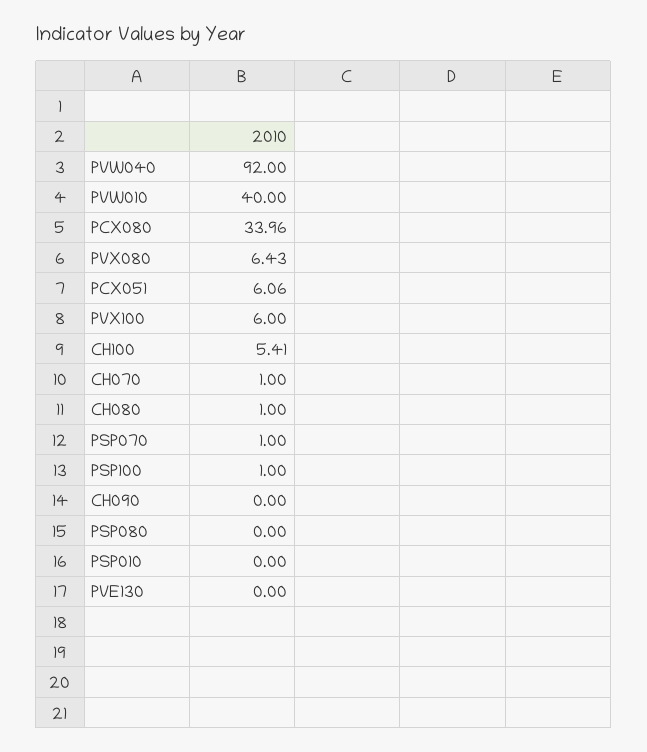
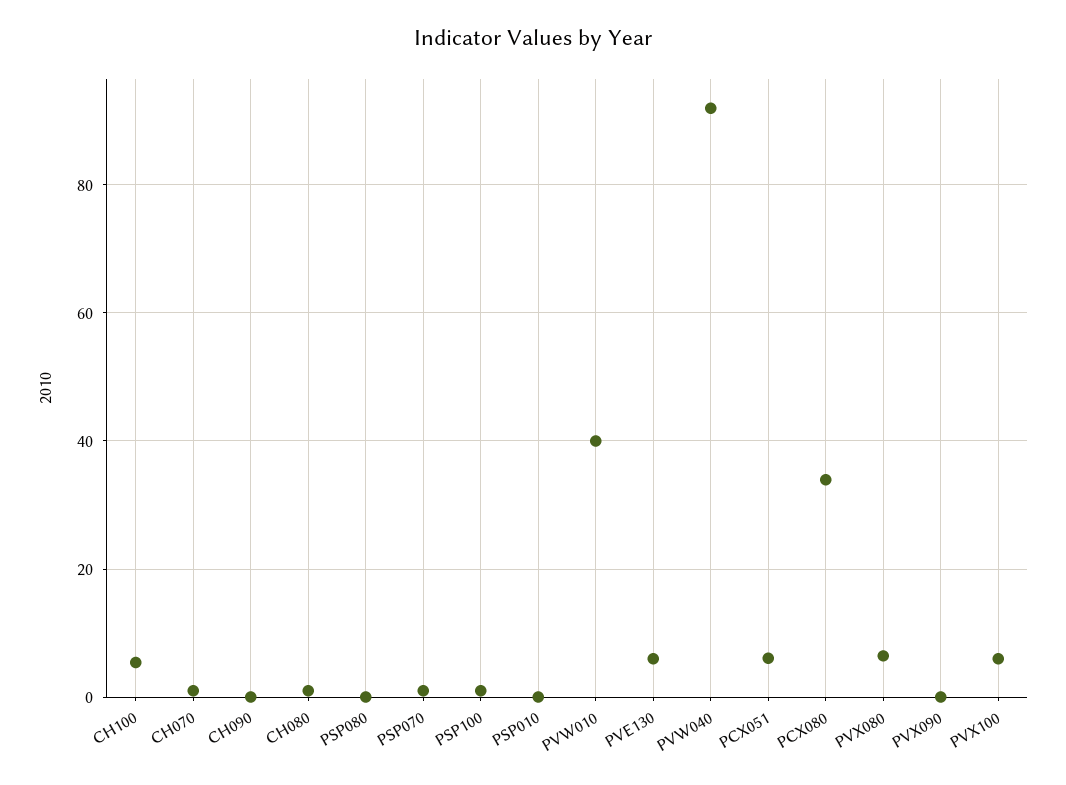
  {
    "PVW040": 92,
    "PVW010": 40,
    "PCX080": 33.96,
    "PVX080": 6.43,
    "PCX051": 6.06,
    "PVX100": 6,
    "CH100": 5.41,
    "CH070": 1,
    "CH080": 1,
    "PSP070": 1,
    "PSP100": 1,
    "CH090": 0,
    "PSP080": 0,
    "PSP010": 0,
-   "PVE130": 0
+   "PVE130": 6,
+   "PVX090": 0
  }

